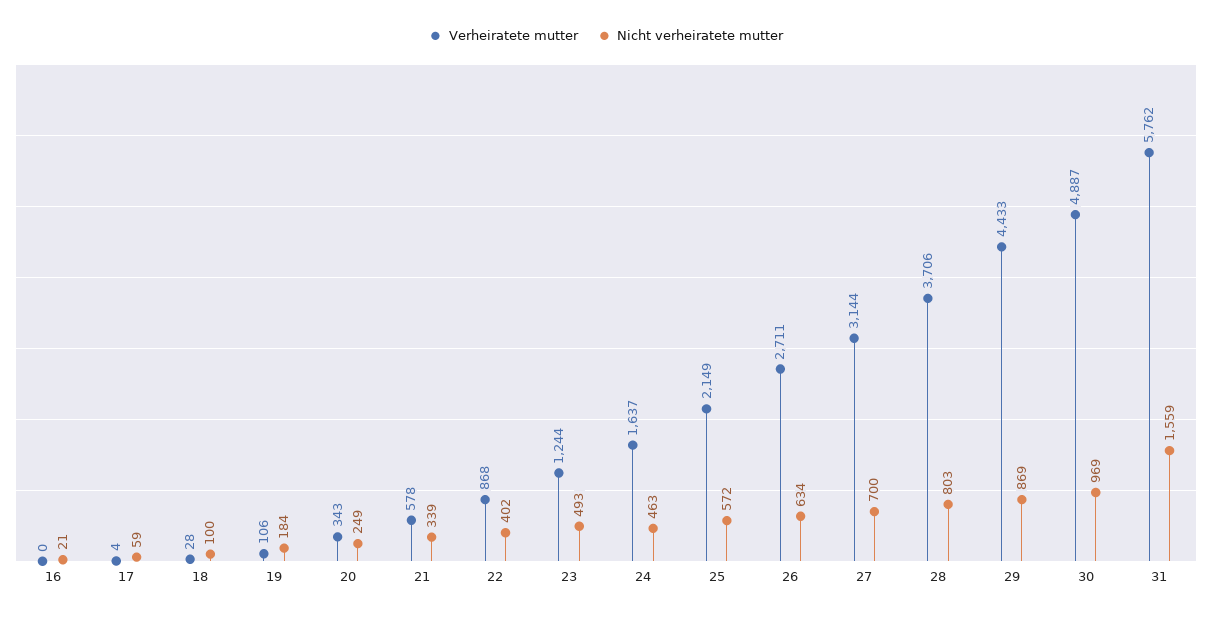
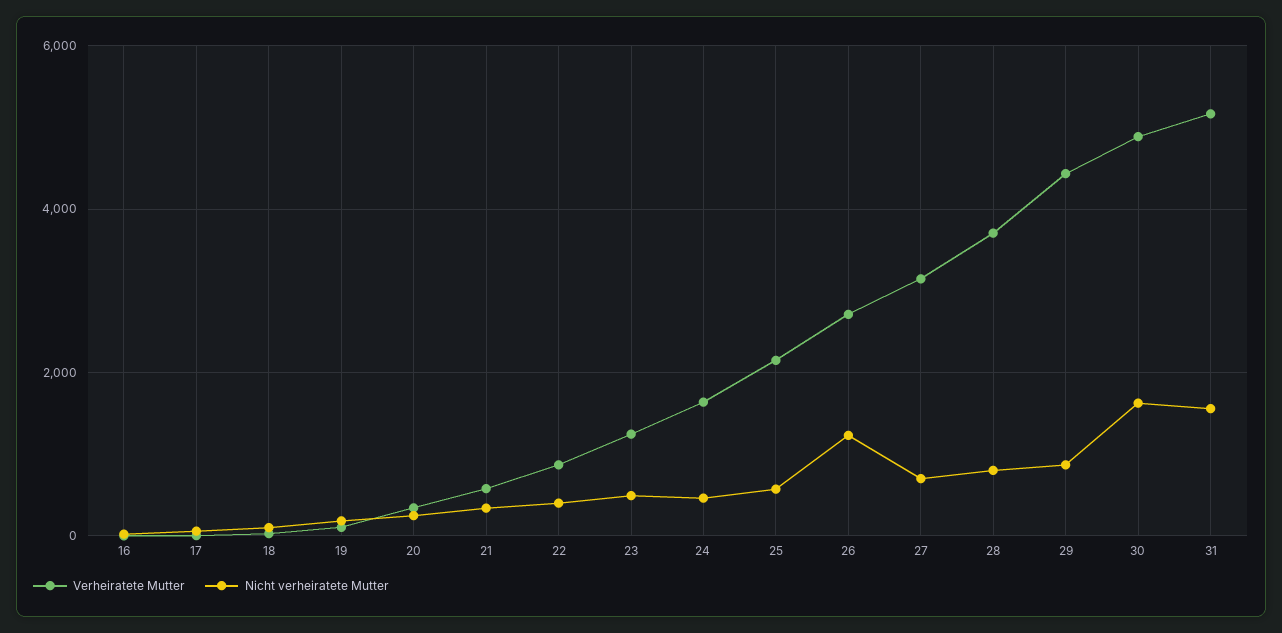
  {
    "Verheiratete mutter": {
      "16": 0,
      "17": 4,
      "18": 28,
      "19": 106,
      "20": 343,
      "21": 578,
      "22": 868,
      "23": 1244,
      "24": 1637,
      "25": 2149,
      "26": 2711,
      "27": 3144,
      "28": 3706,
      "29": 4433,
      "30": 4887,
-     "31": 5762
+     "31": 5200
    },
    "Nicht verheiratete mutter": {
      "16": 21,
      "17": 59,
      "18": 100,
      "19": 184,
      "20": 249,
      "21": 339,
      "22": 402,
      "23": 493,
      "24": 463,
      "25": 572,
-     "26": 634,
+     "26": 1200,
      "27": 700,
      "28": 803,
      "29": 869,
-     "30": 969,
+     "30": 1600,
      "31": 1559
    }
  }

